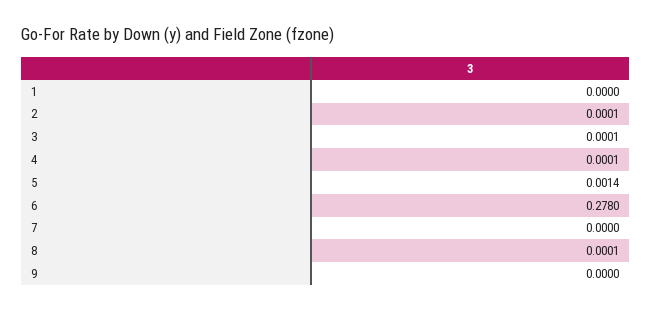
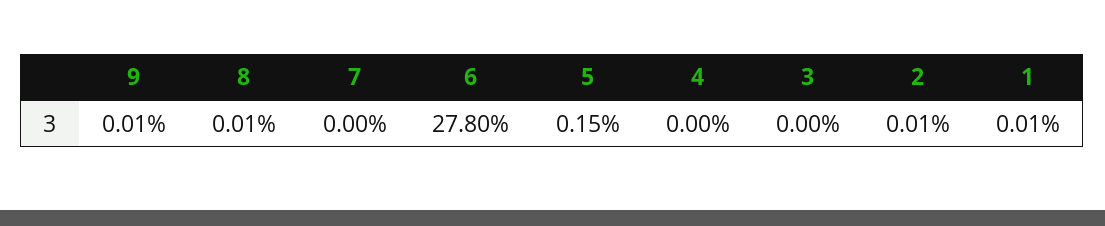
  {
-   "1": 0,
+   "1": 0.0001,
    "2": 0.0001,
-   "3": 0.0001,
+   "3": 0,
-   "4": 0.0001,
+   "4": 0,
-   "5": 0.0014,
+   "5": 0.0015,
    "6": 0.278,
    "7": 0,
    "8": 0.0001,
-   "9": 0
+   "9": 0.0001
  }

